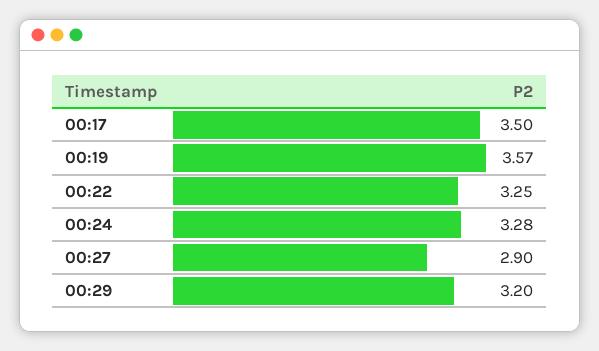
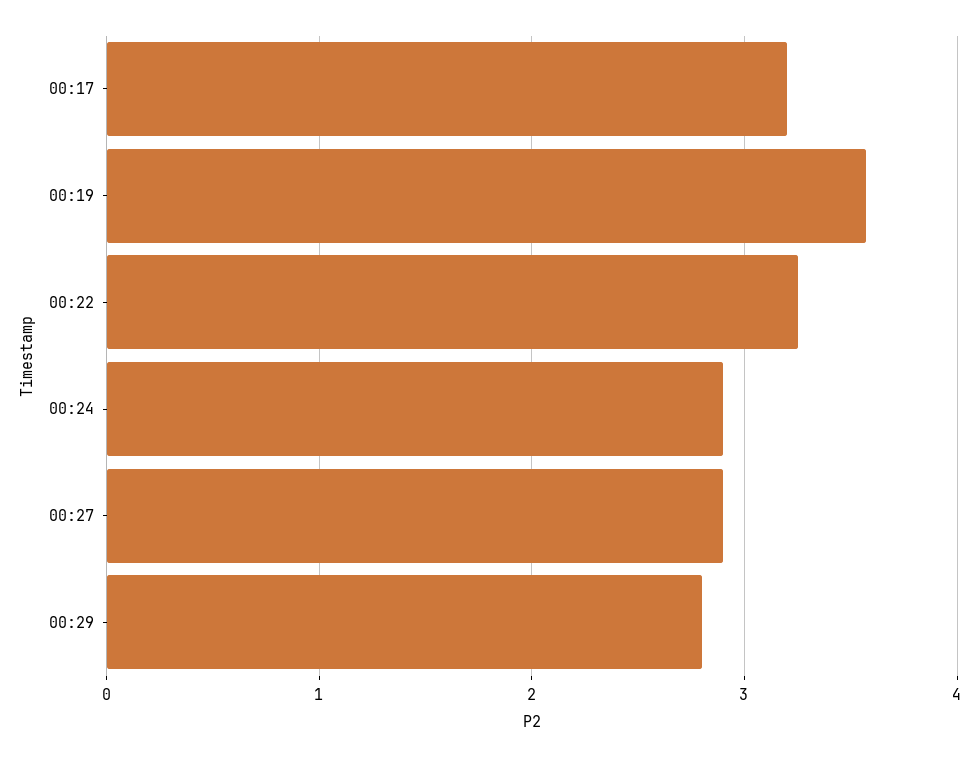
  {
-   "00:17": 3.5,
+   "00:17": 3.2,
    "00:19": 3.57,
    "00:22": 3.25,
-   "00:24": 3.28,
+   "00:24": 2.9,
    "00:27": 2.9,
-   "00:29": 3.2
+   "00:29": 2.8
  }

